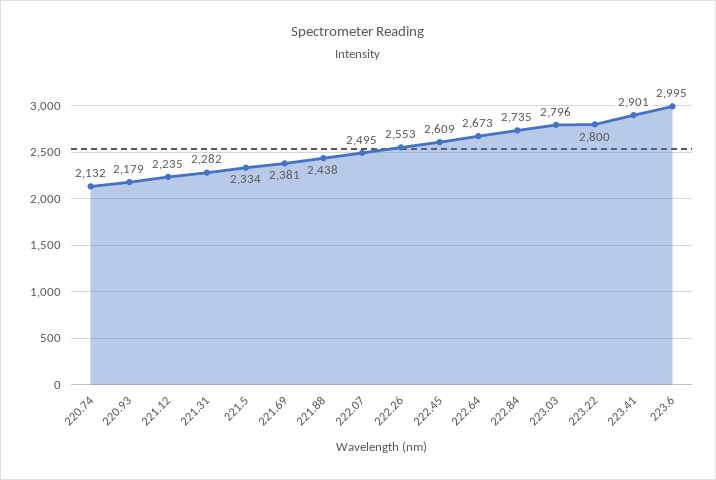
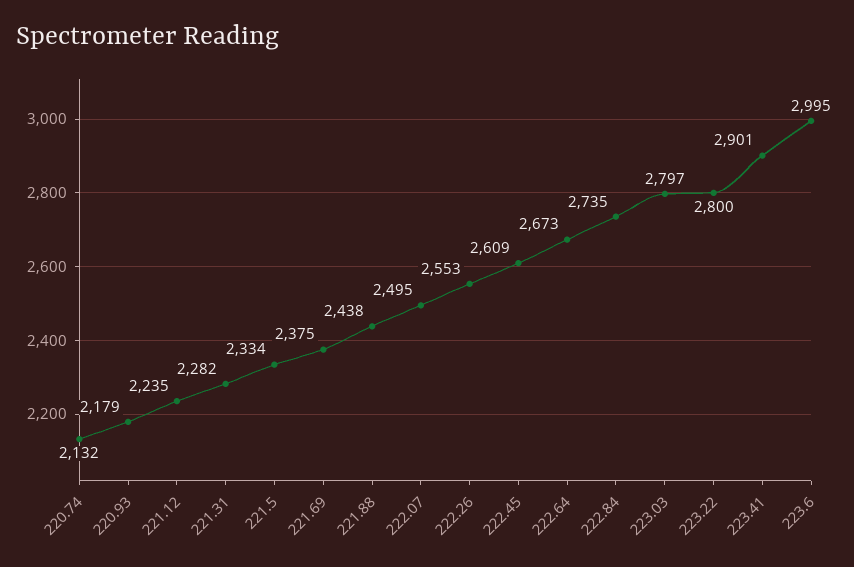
  {
    "220.74": 2132,
    "220.93": 2179,
    "221.12": 2235,
    "221.31": 2282,
    "221.5": 2334,
-   "221.69": 2381,
+   "221.69": 2375,
    "221.88": 2438,
    "222.07": 2495,
    "222.26": 2553,
    "222.45": 2609,
    "222.64": 2673,
    "222.84": 2735,
-   "223.03": 2796,
+   "223.03": 2797,
    "223.22": 2800,
    "223.41": 2901,
    "223.6": 2995
  }

